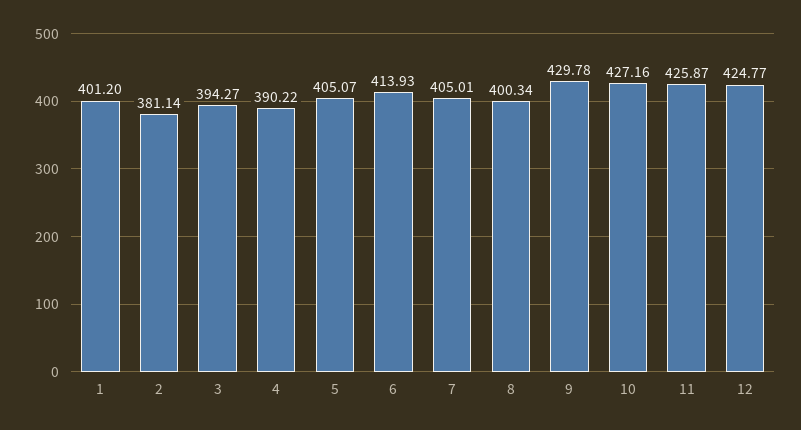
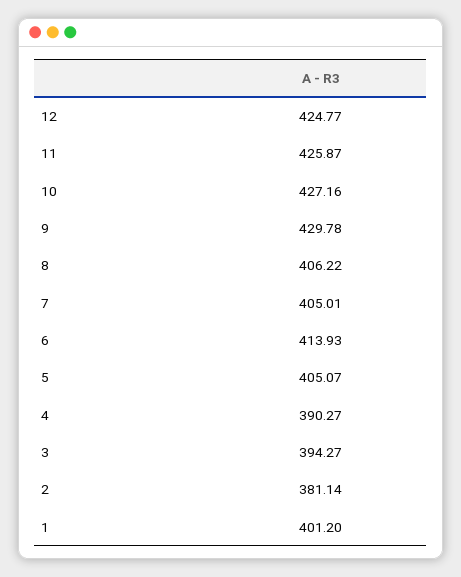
  {
    "1": 401.2,
    "2": 381.14,
    "3": 394.27,
-   "4": 390.22,
+   "4": 390.27,
    "5": 405.07,
    "6": 413.93,
    "7": 405.01,
-   "8": 400.34,
+   "8": 406.22,
    "9": 429.78,
    "10": 427.16,
    "11": 425.87,
    "12": 424.77
  }

